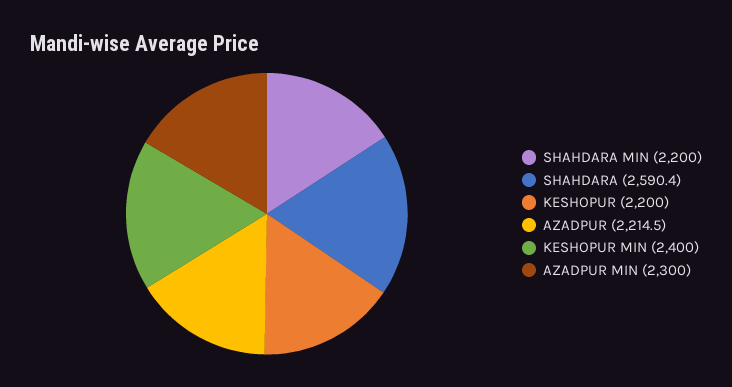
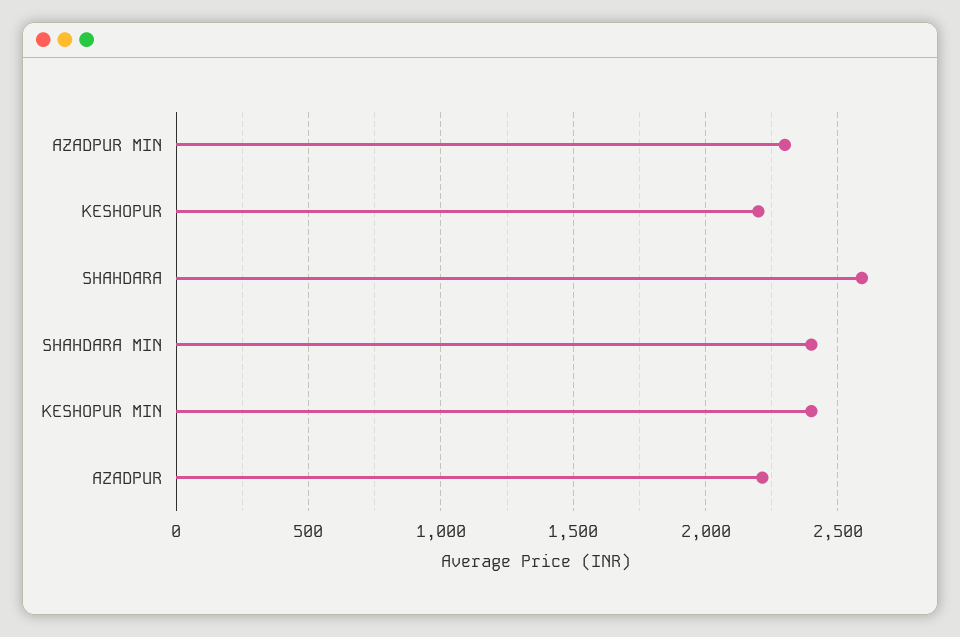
  {
-   "SHAHDARA MIN": 2200,
+   "SHAHDARA MIN": 2400,
    "SHAHDARA": 2590.4,
    "KESHOPUR": 2200,
    "AZADPUR": 2214.5,
    "KESHOPUR MIN": 2400,
    "AZADPUR MIN": 2300
  }

